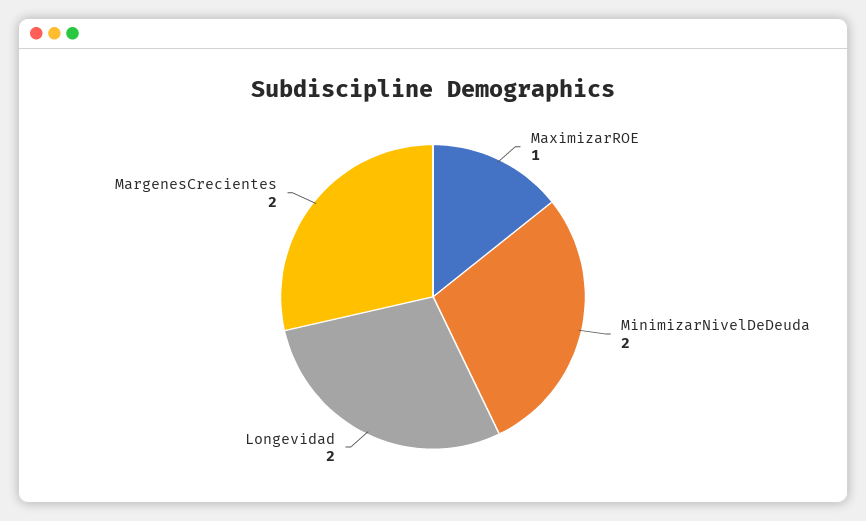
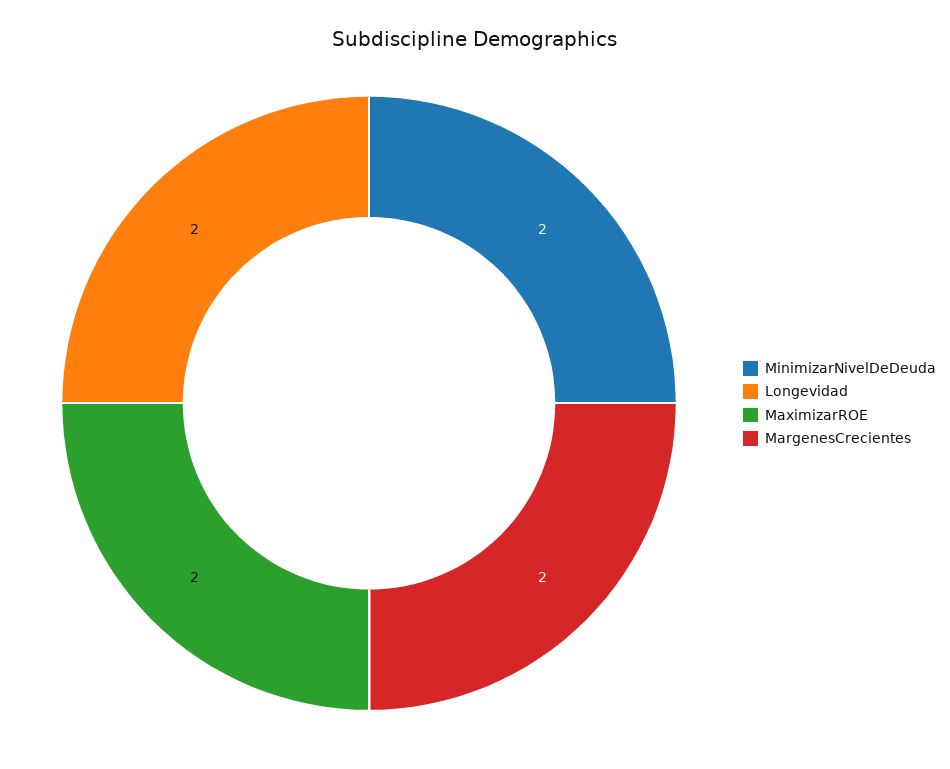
  {
-   "MaximizarROE": 1,
+   "MaximizarROE": 2,
    "MinimizarNivelDeDeuda": 2,
    "Longevidad": 2,
    "MargenesCrecientes": 2
  }

